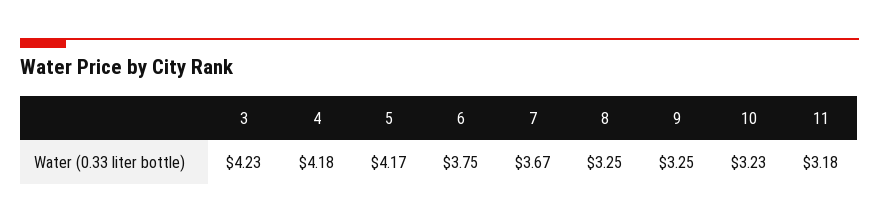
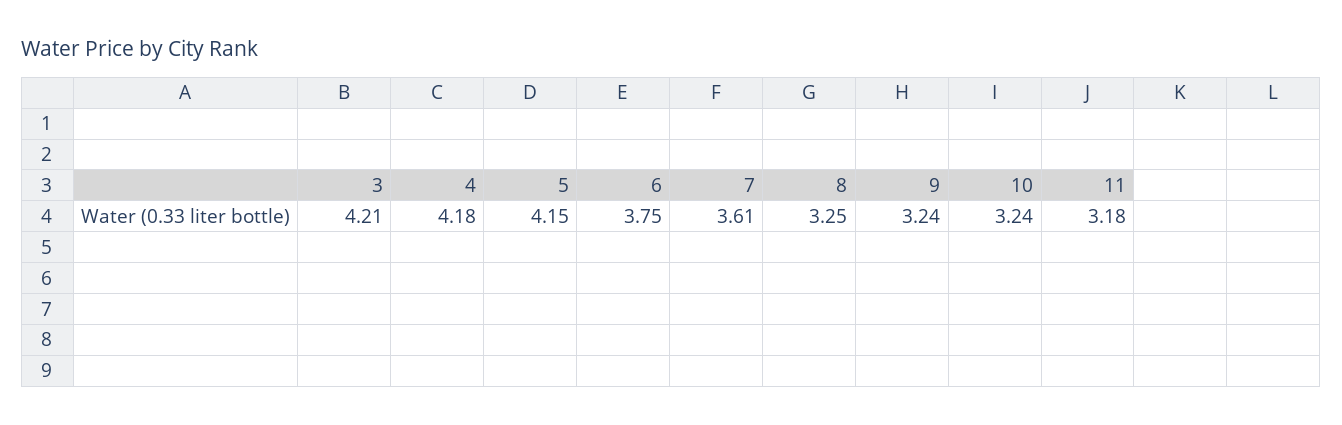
  {
-   "3": 4.23,
+   "3": 4.21,
    "4": 4.18,
-   "5": 4.17,
+   "5": 4.15,
    "6": 3.75,
-   "7": 3.67,
+   "7": 3.61,
    "8": 3.25,
-   "9": 3.25,
+   "9": 3.24,
-   "10": 3.23,
+   "10": 3.24,
    "11": 3.18
  }

